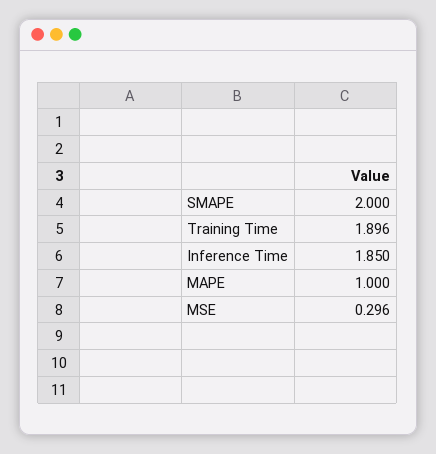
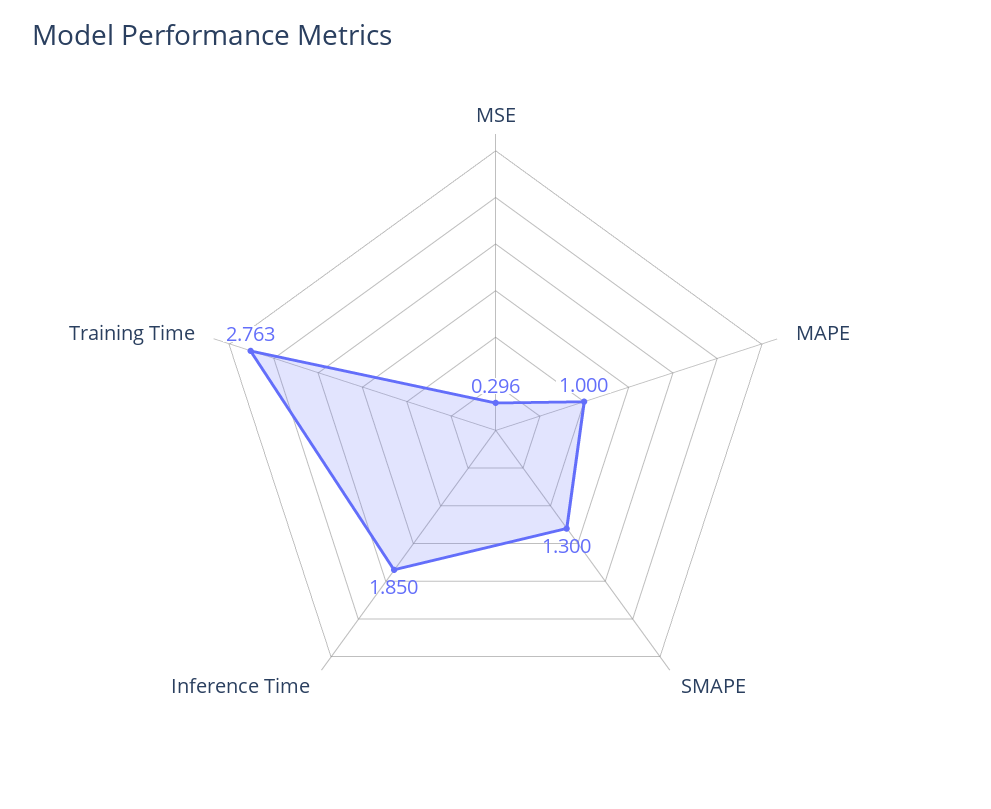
  {
-   "SMAPE": 2,
+   "SMAPE": 1.3,
-   "Training Time": 1.896,
+   "Training Time": 2.763,
    "Inference Time": 1.85,
    "MAPE": 1,
    "MSE": 0.296
  }

